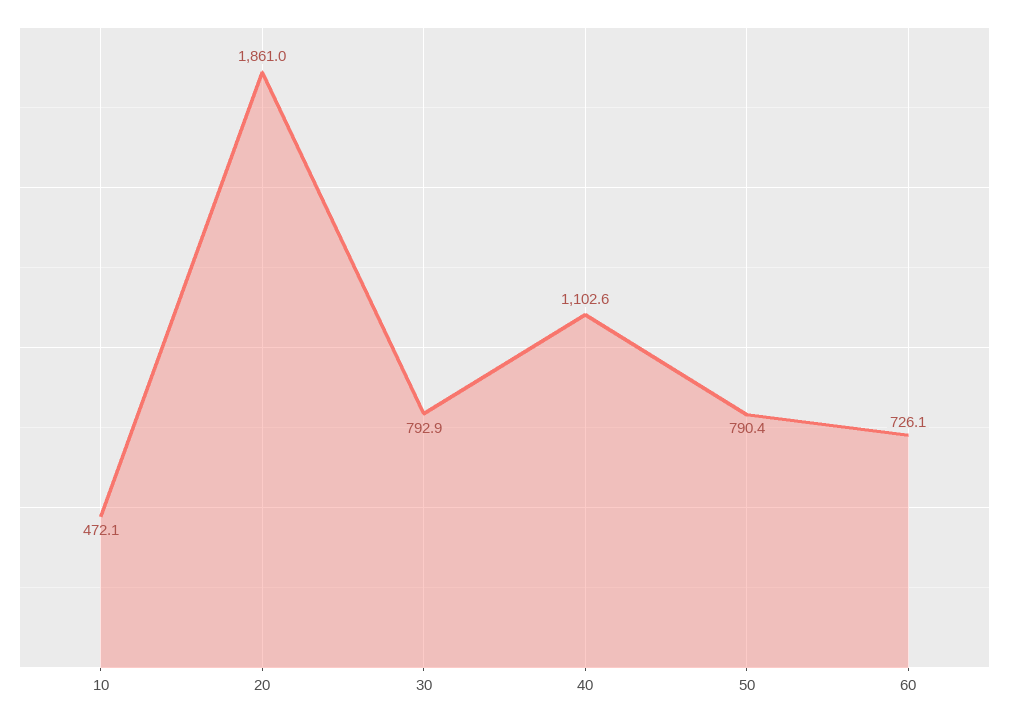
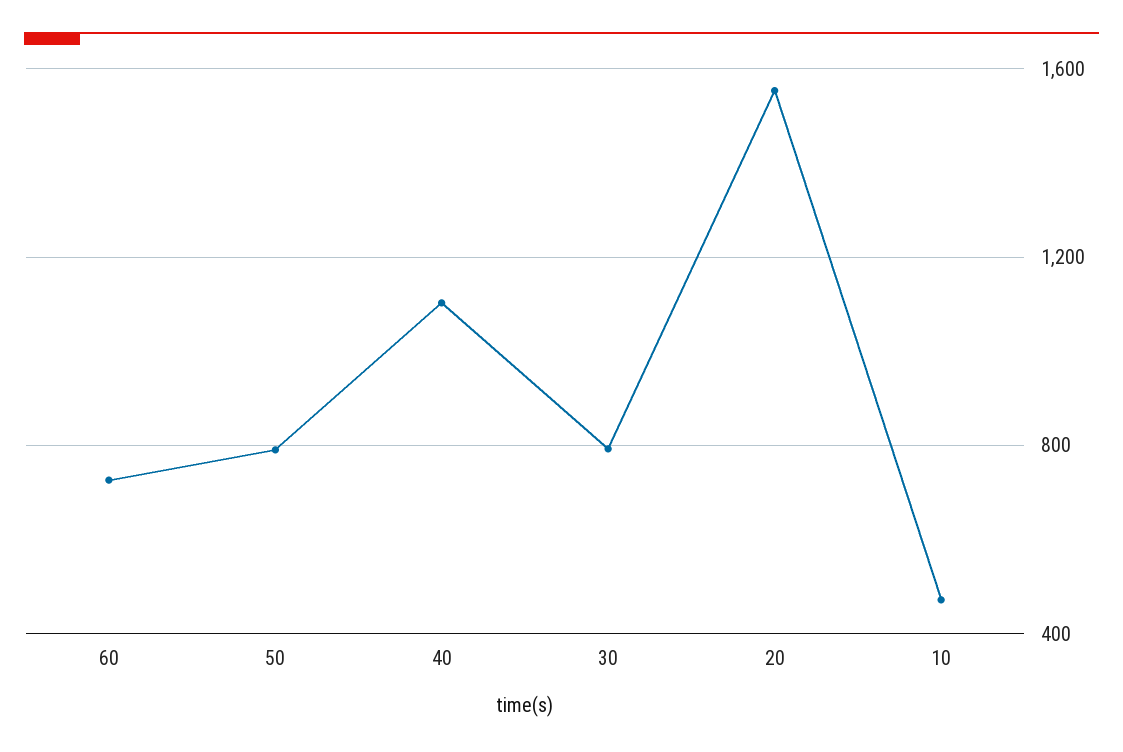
  {
    "10": 472.1,
-   "20": 1861,
+   "20": 1550,
    "30": 792.9,
    "40": 1102.6,
    "50": 790.4,
    "60": 726.1
  }

